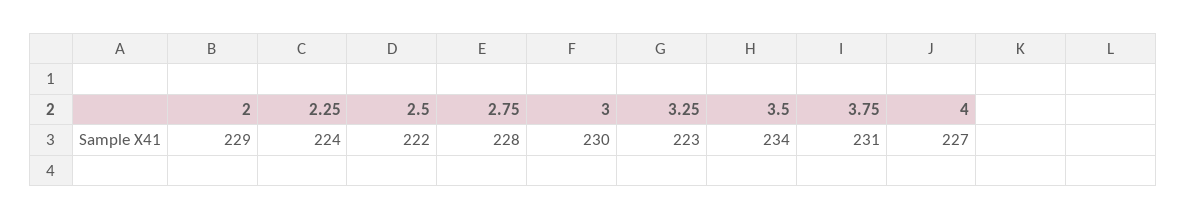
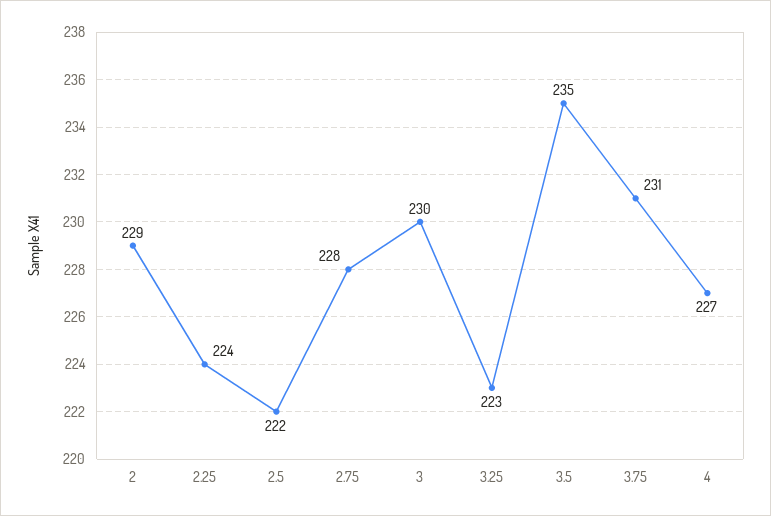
  {
    "2": 229,
    "2.25": 224,
    "2.5": 222,
    "2.75": 228,
    "3": 230,
    "3.25": 223,
-   "3.5": 234,
+   "3.5": 235,
    "3.75": 231,
    "4": 227
  }

